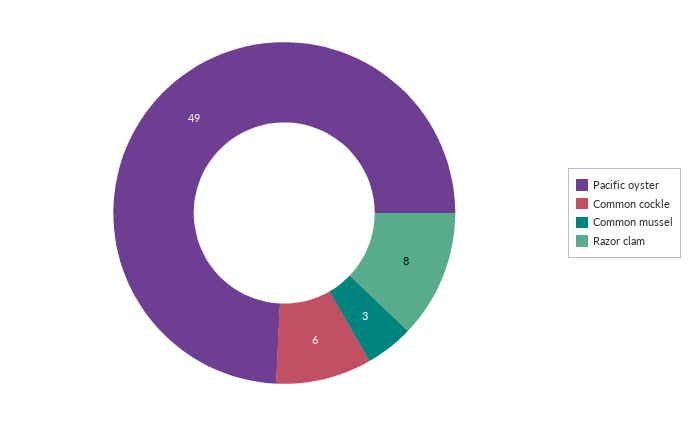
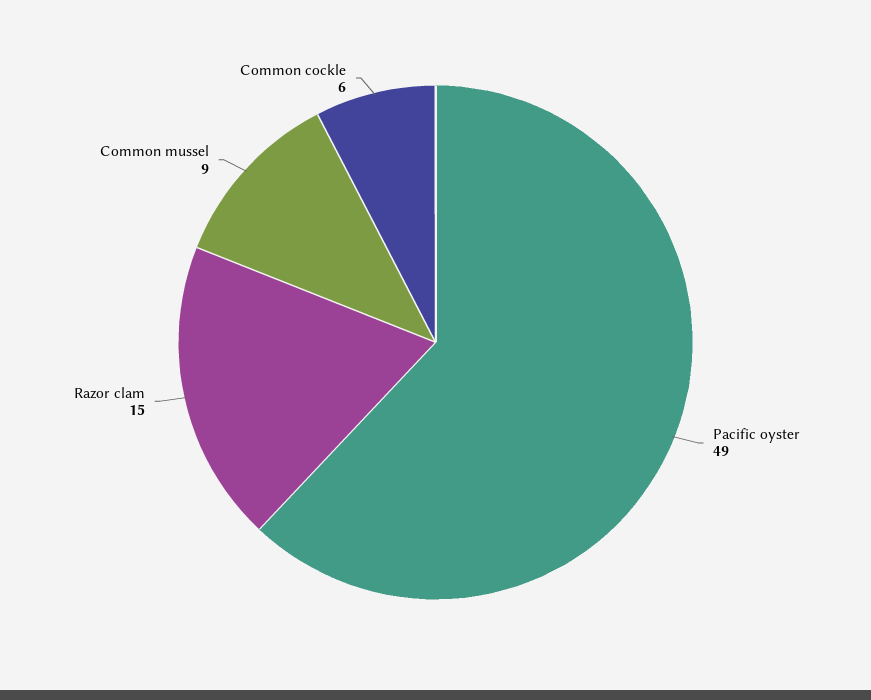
  {
    "Pacific oyster": 49,
    "Common cockle": 6,
-   "Common mussel": 3,
+   "Common mussel": 9,
-   "Razor clam": 8
+   "Razor clam": 15
  }

